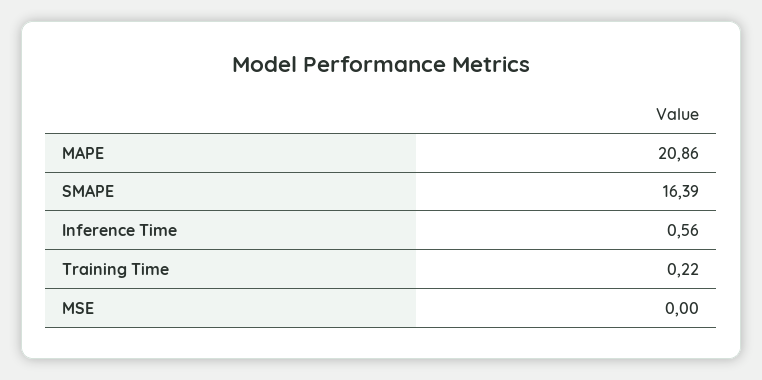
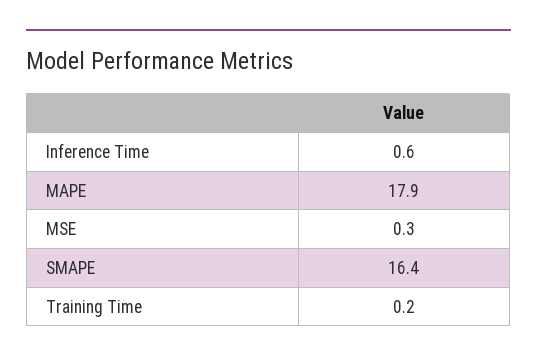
  {
-   "MAPE": 20.86,
+   "MAPE": 17.9,
    "SMAPE": 16.39,
    "Inference Time": 0.56,
    "Training Time": 0.22,
-   "MSE": 0
+   "MSE": 0.3
  }

